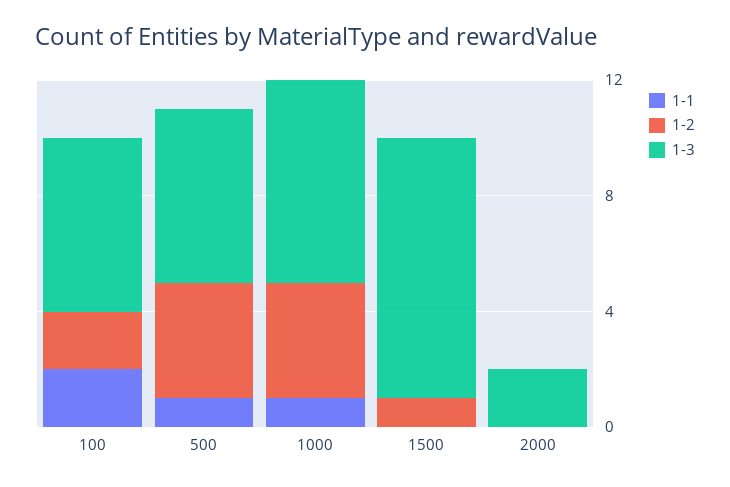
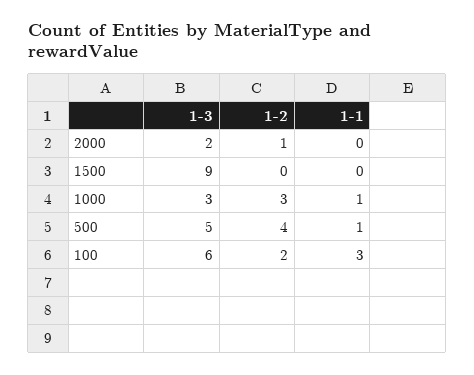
  {
    "1-1": {
-     "100": 2,
+     "100": 3,
      "500": 1,
      "1000": 1,
      "1500": 0,
      "2000": 0
    },
    "1-2": {
      "100": 2,
      "500": 4,
-     "1000": 4,
+     "1000": 3,
-     "1500": 1,
+     "1500": 0,
-     "2000": 0
+     "2000": 1
    },
    "1-3": {
      "100": 6,
-     "500": 6,
+     "500": 5,
-     "1000": 7,
+     "1000": 3,
      "1500": 9,
      "2000": 2
    }
  }

